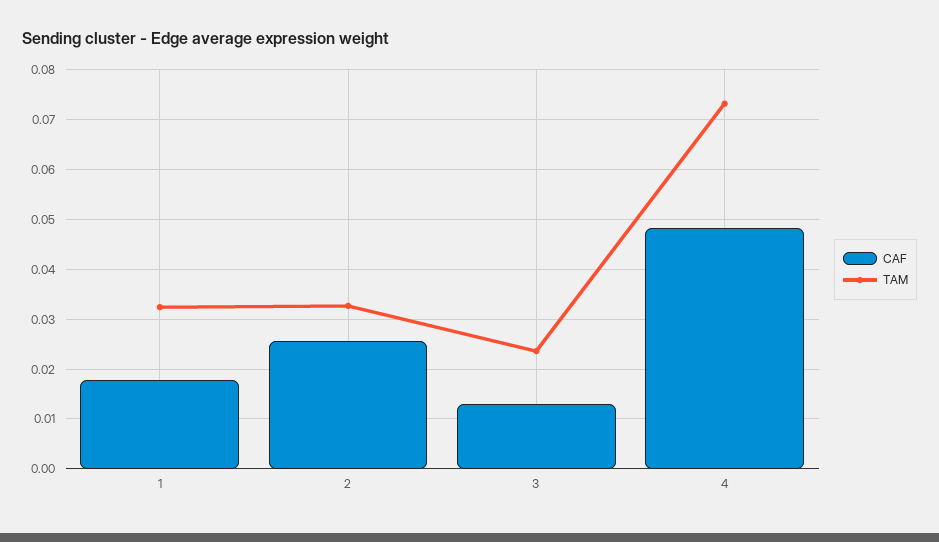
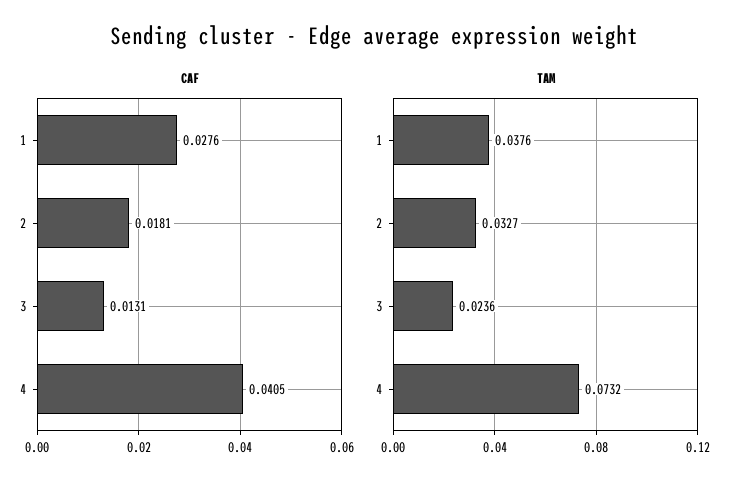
  {
    "CAF": {
-     "1": 0.018,
+     "1": 0.0276,
-     "2": 0.026,
+     "2": 0.0181,
      "3": 0.0131,
-     "4": 0.048
+     "4": 0.0405
    },
    "TAM": {
-     "1": 0.032,
+     "1": 0.0376,
      "2": 0.0327,
      "3": 0.0236,
      "4": 0.0732
    }
  }

